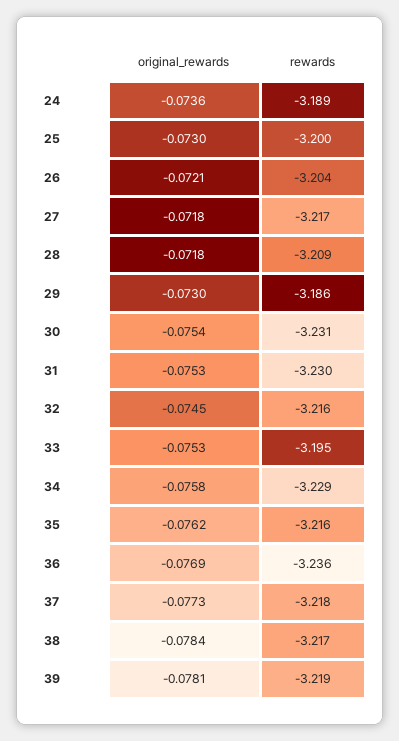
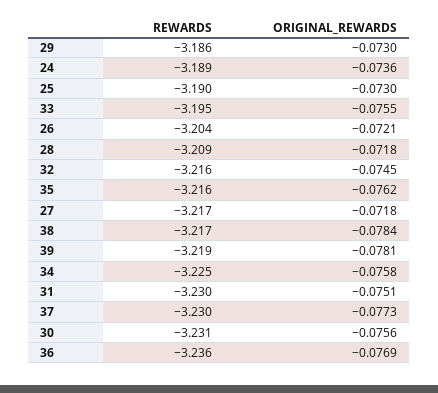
  {
    "original_rewards": {
      "24": -0.0736,
      "25": -0.073,
      "26": -0.0721,
      "27": -0.0718,
      "28": -0.0718,
      "29": -0.073,
-     "30": -0.0754,
+     "30": -0.0756,
-     "31": -0.0753,
+     "31": -0.0751,
      "32": -0.0745,
-     "33": -0.0753,
+     "33": -0.0755,
      "34": -0.0758,
      "35": -0.0762,
      "36": -0.0769,
      "37": -0.0773,
      "38": -0.0784,
      "39": -0.0781
    },
    "rewards": {
      "24": -3.189,
-     "25": -3.2,
+     "25": -3.19,
      "26": -3.204,
      "27": -3.217,
      "28": -3.209,
      "29": -3.186,
      "30": -3.231,
      "31": -3.23,
      "32": -3.216,
      "33": -3.195,
-     "34": -3.229,
+     "34": -3.225,
      "35": -3.216,
      "36": -3.236,
-     "37": -3.218,
+     "37": -3.23,
      "38": -3.217,
      "39": -3.219
    }
  }

